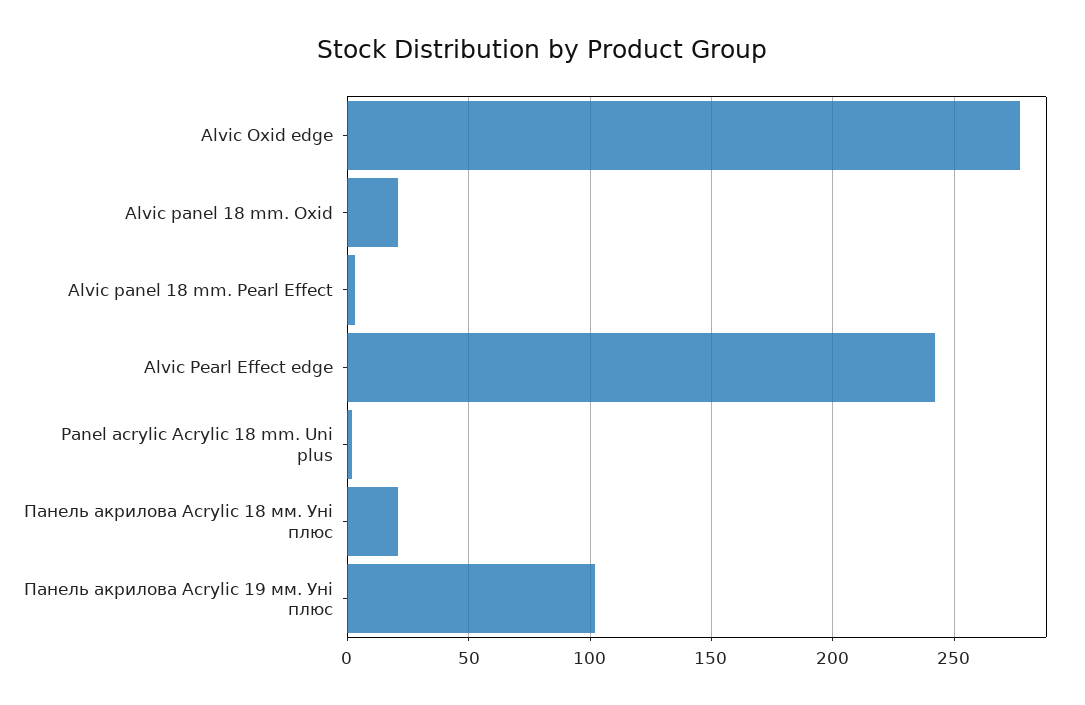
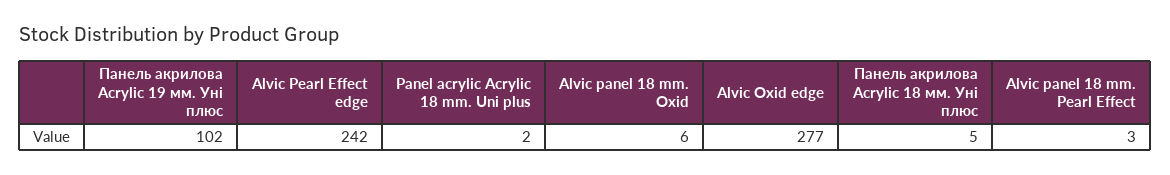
  {
    "Alvic Oxid edge": 277,
-   "Alvic panel 18 mm. Oxid": 20,
+   "Alvic panel 18 mm. Oxid": 6,
    "Alvic panel 18 mm. Pearl Effect": 3,
    "Alvic Pearl Effect edge": 242,
    "Panel acrylic Acrylic 18 mm. Uni plus": 2,
-   "Панель акрилова Acrylic 18 мм. Уні плюс": 20,
+   "Панель акрилова Acrylic 18 мм. Уні плюс": 5,
    "Панель акрилова Acrylic 19 мм. Уні плюс": 102
  }

